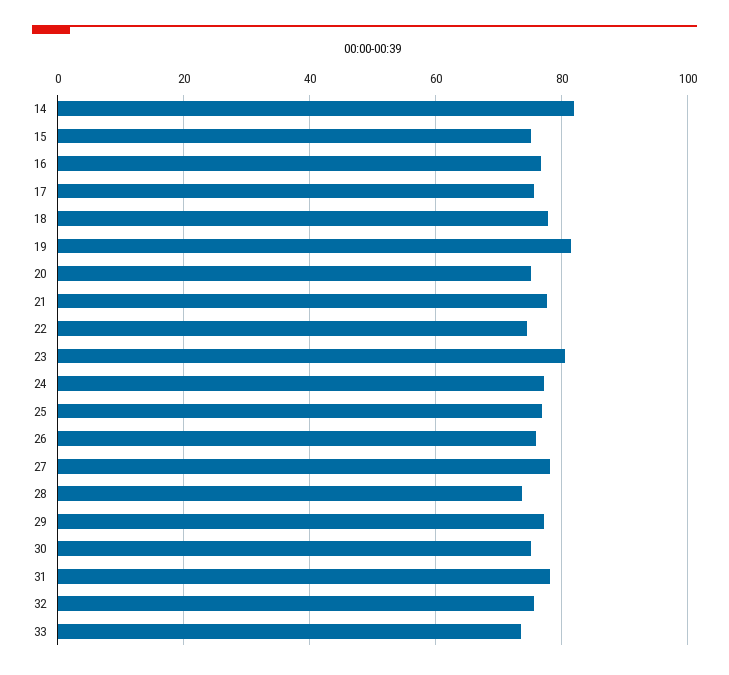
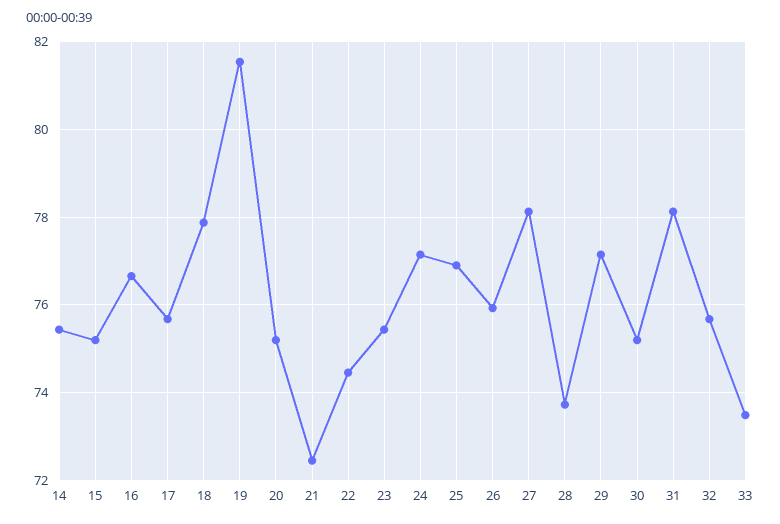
  {
-   "14": 82,
+   "14": 75.4,
    "15": 75.2,
    "16": 76.6,
    "17": 75.6,
    "18": 77.8,
    "19": 81.6,
    "20": 75.2,
-   "21": 78,
+   "21": 72.4,
    "22": 74.4,
-   "23": 80,
+   "23": 75.4,
    "24": 77.2,
    "25": 77,
    "26": 76,
    "27": 78.2,
    "28": 73.8,
    "29": 77.2,
    "30": 75.2,
    "31": 78.2,
    "32": 75.6,
    "33": 73.4
  }

